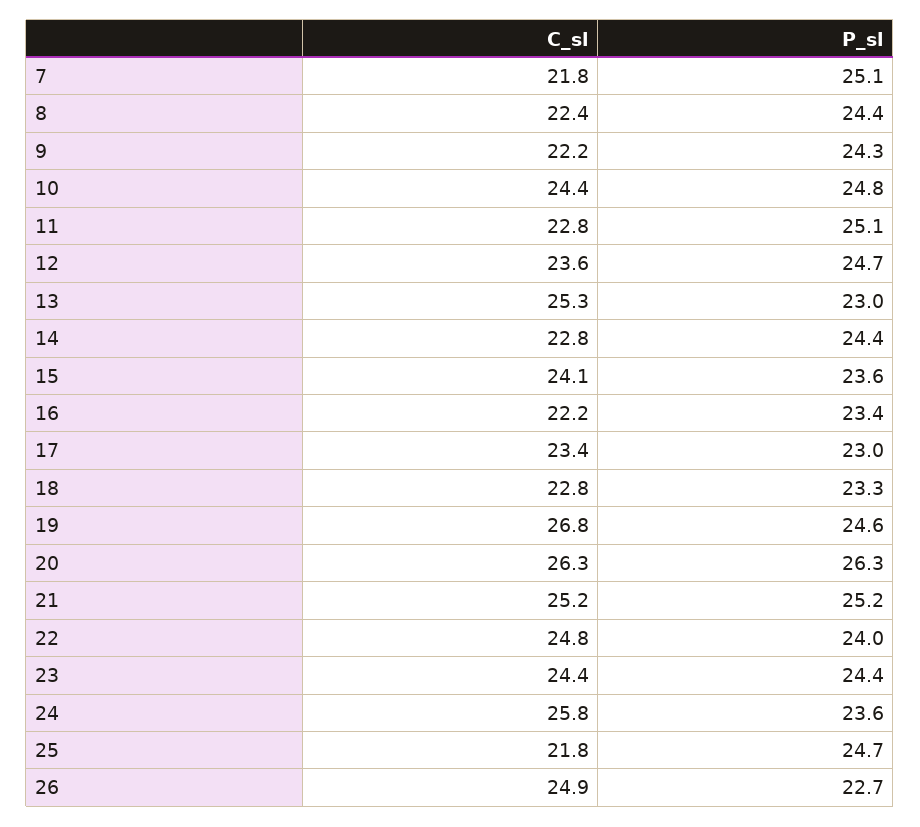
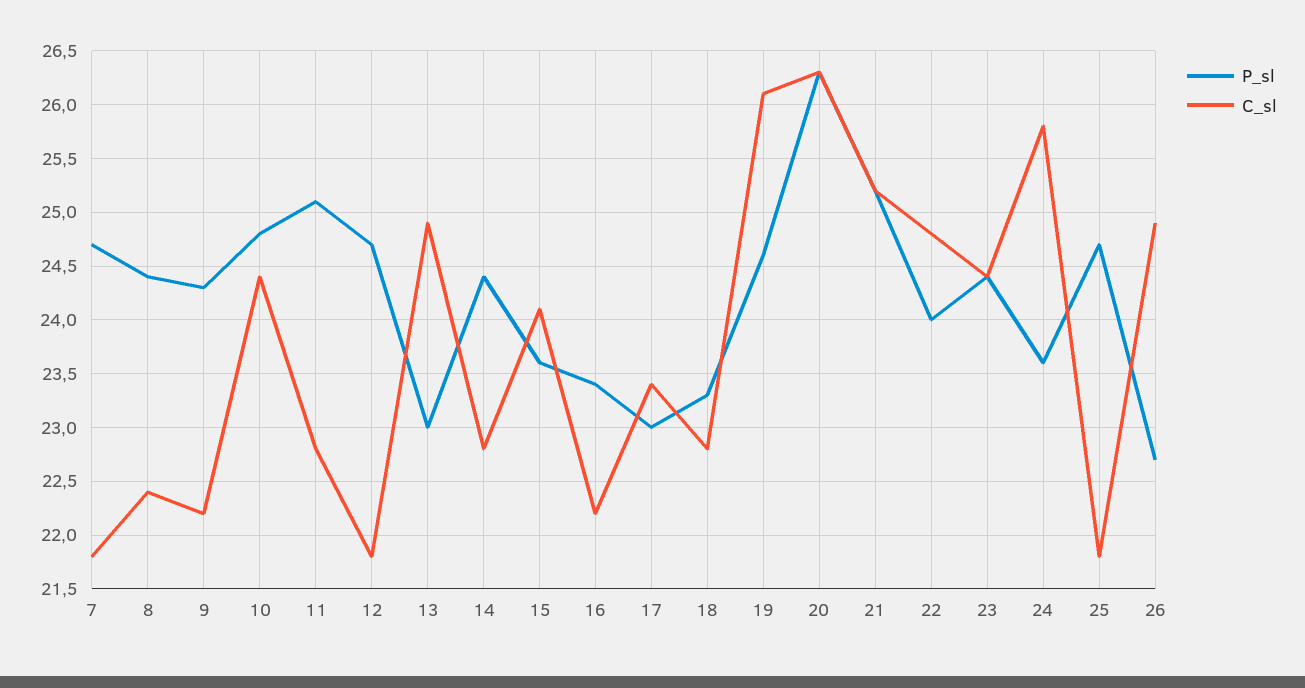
  {
    "C_sl": {
      "7": 21.8,
      "8": 22.4,
      "9": 22.2,
      "10": 24.4,
      "11": 22.8,
-     "12": 23.6,
+     "12": 21.8,
-     "13": 25.3,
+     "13": 24.9,
      "14": 22.8,
      "15": 24.1,
      "16": 22.2,
      "17": 23.4,
      "18": 22.8,
-     "19": 26.8,
+     "19": 26.1,
      "20": 26.3,
      "21": 25.2,
      "22": 24.8,
      "23": 24.4,
      "24": 25.8,
      "25": 21.8,
      "26": 24.9
    },
    "P_sl": {
-     "7": 25.1,
+     "7": 24.7,
      "8": 24.4,
      "9": 24.3,
      "10": 24.8,
      "11": 25.1,
      "12": 24.7,
      "13": 23,
      "14": 24.4,
      "15": 23.6,
      "16": 23.4,
      "17": 23,
      "18": 23.3,
      "19": 24.6,
      "20": 26.3,
      "21": 25.2,
      "22": 24,
      "23": 24.4,
      "24": 23.6,
      "25": 24.7,
      "26": 22.7
    }
  }

